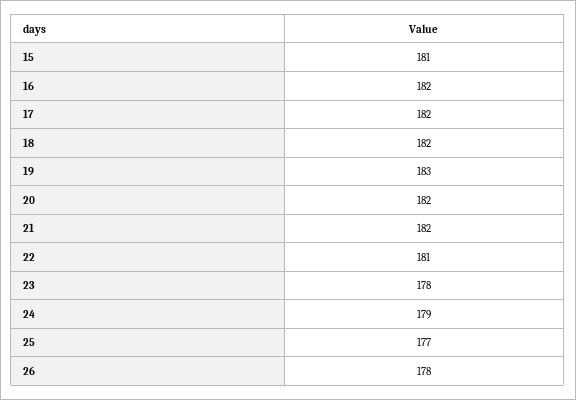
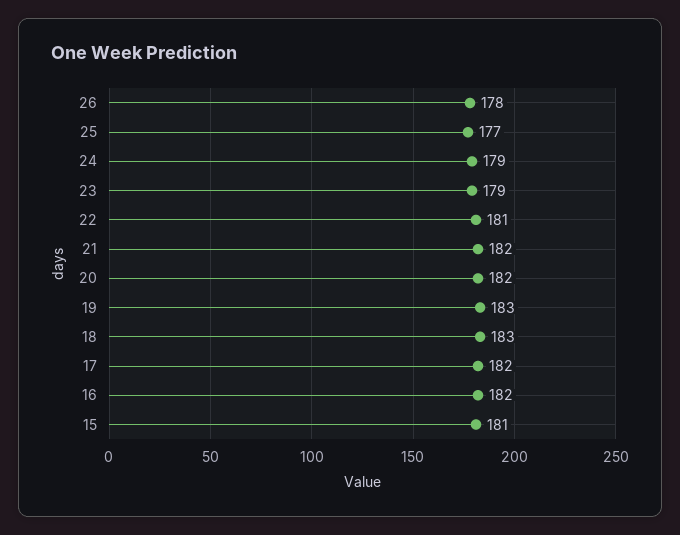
  {
    "15": 181,
    "16": 182,
    "17": 182,
-   "18": 182,
+   "18": 183,
    "19": 183,
    "20": 182,
    "21": 182,
    "22": 181,
-   "23": 178,
+   "23": 179,
    "24": 179,
    "25": 177,
    "26": 178
  }

